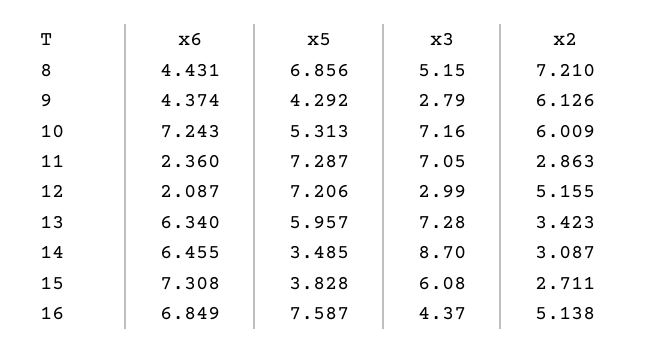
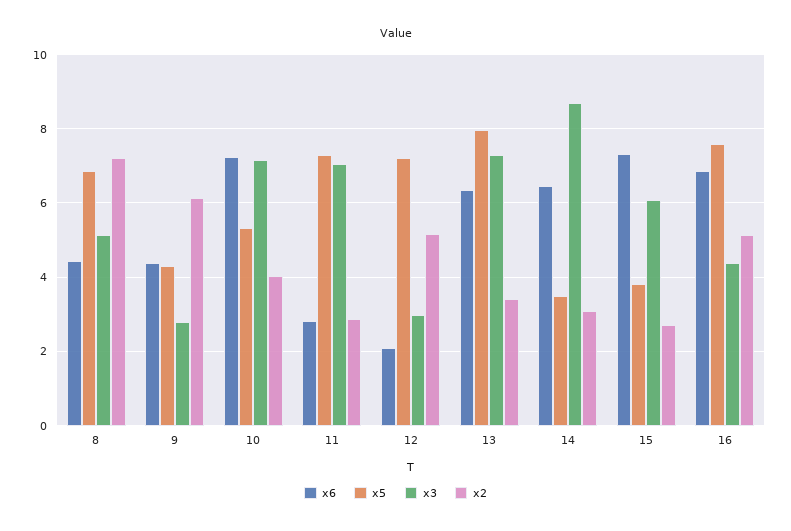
  {
    "x6": {
      "8": 4.431,
      "9": 4.374,
      "10": 7.243,
-     "11": 2.36,
+     "11": 2.8,
      "12": 2.087,
      "13": 6.34,
      "14": 6.455,
      "15": 7.308,
      "16": 6.849
    },
    "x5": {
      "8": 6.856,
      "9": 4.292,
      "10": 5.313,
      "11": 7.287,
      "12": 7.206,
-     "13": 5.957,
+     "13": 8,
      "14": 3.485,
      "15": 3.828,
      "16": 7.587
    },
    "x3": {
      "8": 5.15,
      "9": 2.79,
      "10": 7.16,
      "11": 7.05,
      "12": 2.99,
      "13": 7.28,
      "14": 8.7,
      "15": 6.08,
      "16": 4.37
    },
    "x2": {
      "8": 7.21,
      "9": 6.126,
-     "10": 6.009,
+     "10": 4,
      "11": 2.863,
      "12": 5.155,
      "13": 3.423,
      "14": 3.087,
      "15": 2.711,
      "16": 5.138
    }
  }

